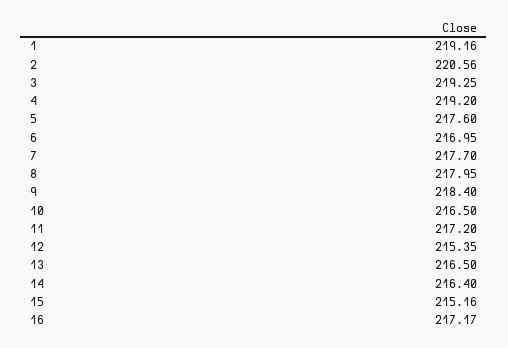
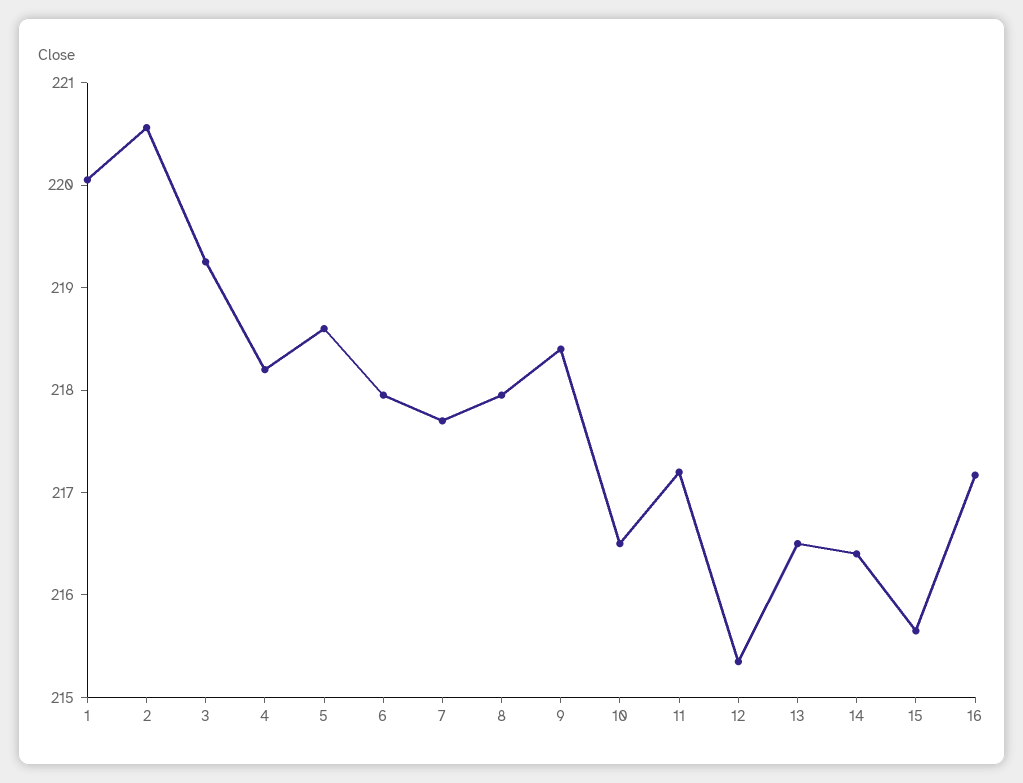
  {
-   "1": 219.16,
+   "1": 220,
    "2": 220.56,
    "3": 219.25,
-   "4": 219.2,
+   "4": 218.2,
-   "5": 217.6,
+   "5": 218.6,
-   "6": 216.95,
+   "6": 218,
    "7": 217.7,
    "8": 217.95,
    "9": 218.4,
    "10": 216.5,
    "11": 217.2,
    "12": 215.35,
    "13": 216.5,
    "14": 216.4,
-   "15": 215.16,
+   "15": 215.6,
    "16": 217.17
  }

